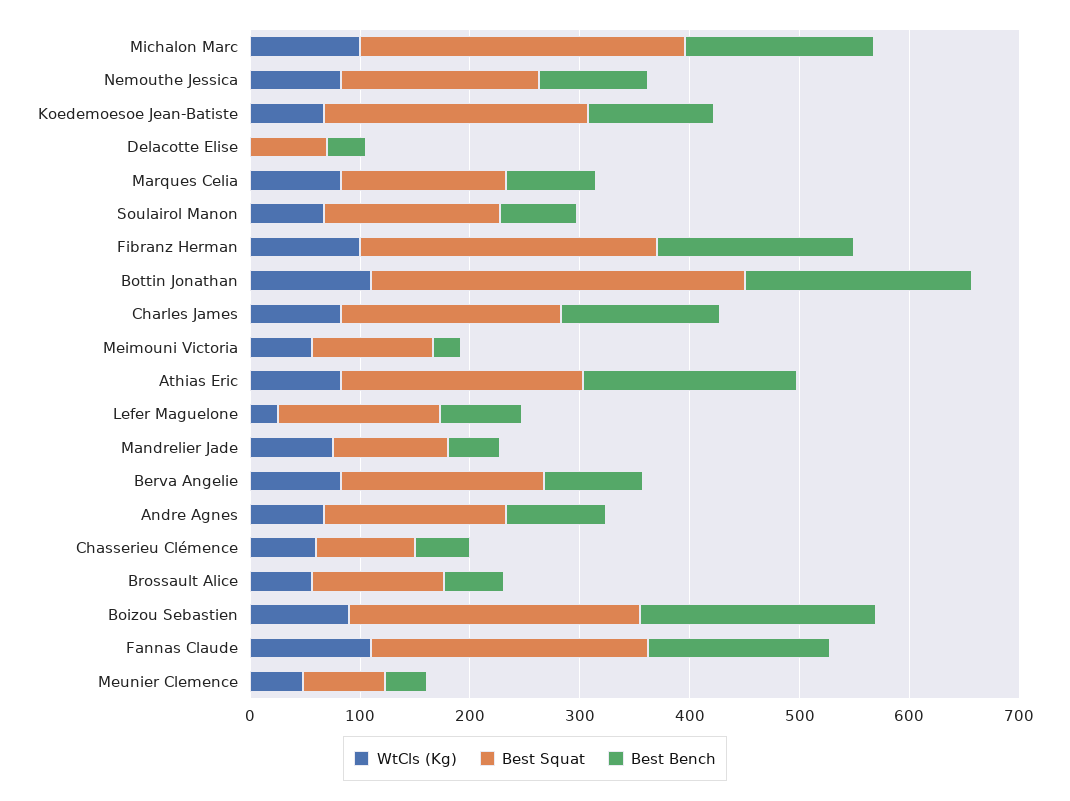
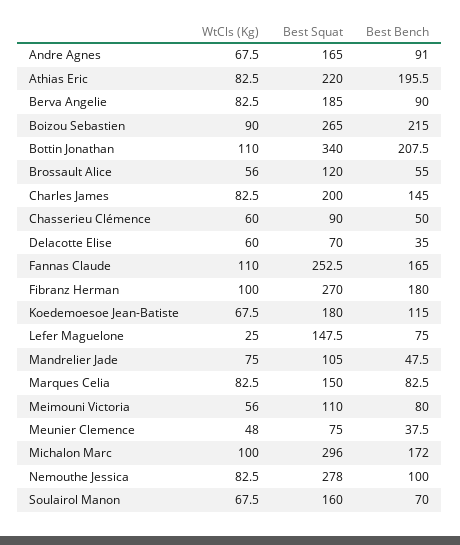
  {
    "WtCls (Kg)": {
      "Michalon Marc": 100,
      "Nemouthe Jessica": 82.5,
      "Koedemoesoe Jean-Batiste": 67.5,
-     "Delacotte Elise": 0,
+     "Delacotte Elise": 60,
      "Marques Celia": 82.5,
      "Soulairol Manon": 67.5,
      "Fibranz Herman": 100,
      "Bottin Jonathan": 110,
      "Charles James": 82.5,
      "Meimouni Victoria": 56,
      "Athias Eric": 82.5,
      "Lefer Maguelone": 25,
      "Mandrelier Jade": 75,
      "Berva Angelie": 82.5,
      "Andre Agnes": 67.5,
      "Chasserieu Clémence": 60,
      "Brossault Alice": 56,
      "Boizou Sebastien": 90,
      "Fannas Claude": 110,
      "Meunier Clemence": 48
    },
    "Best Squat": {
      "Michalon Marc": 296,
-     "Nemouthe Jessica": 180,
+     "Nemouthe Jessica": 278,
-     "Koedemoesoe Jean-Batiste": 240,
+     "Koedemoesoe Jean-Batiste": 180,
      "Delacotte Elise": 70,
      "Marques Celia": 150,
      "Soulairol Manon": 160,
      "Fibranz Herman": 270,
      "Bottin Jonathan": 340,
      "Charles James": 200,
      "Meimouni Victoria": 110,
      "Athias Eric": 220,
      "Lefer Maguelone": 147.5,
      "Mandrelier Jade": 105,
      "Berva Angelie": 185,
      "Andre Agnes": 165,
      "Chasserieu Clémence": 90,
      "Brossault Alice": 120,
      "Boizou Sebastien": 265,
      "Fannas Claude": 252.5,
      "Meunier Clemence": 75
    },
    "Best Bench": {
      "Michalon Marc": 172,
      "Nemouthe Jessica": 100,
      "Koedemoesoe Jean-Batiste": 115,
      "Delacotte Elise": 35,
      "Marques Celia": 82.5,
      "Soulairol Manon": 70,
      "Fibranz Herman": 180,
      "Bottin Jonathan": 207.5,
      "Charles James": 145,
-     "Meimouni Victoria": 20,
+     "Meimouni Victoria": 80,
      "Athias Eric": 195.5,
      "Lefer Maguelone": 75,
      "Mandrelier Jade": 47.5,
      "Berva Angelie": 90,
      "Andre Agnes": 91,
      "Chasserieu Clémence": 50,
      "Brossault Alice": 55,
      "Boizou Sebastien": 215,
      "Fannas Claude": 165,
      "Meunier Clemence": 37.5
    }
  }

